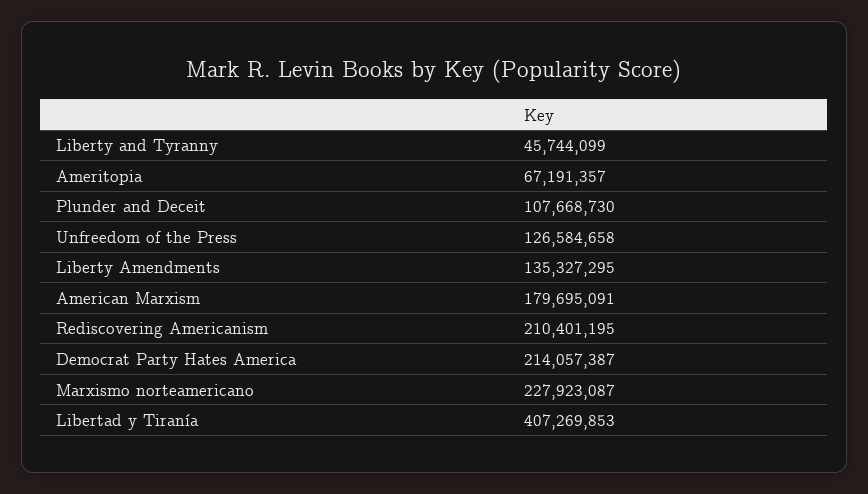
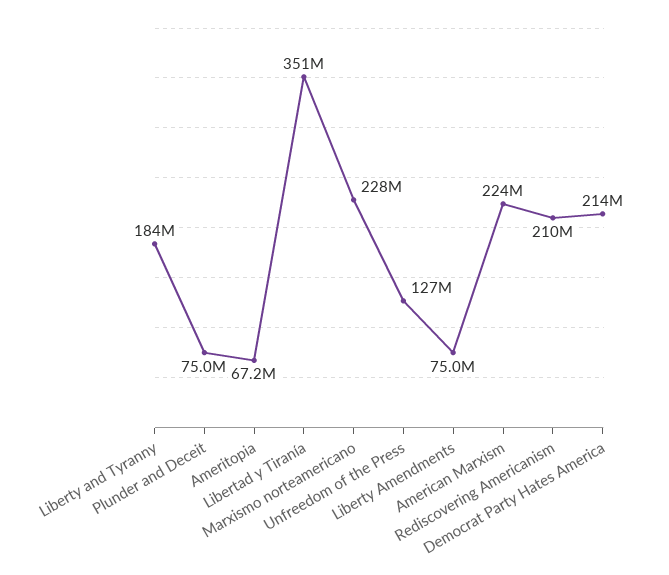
  {
-   "Liberty and Tyranny": 45744099,
+   "Liberty and Tyranny": 184000000,
    "Ameritopia": 67191357,
-   "Plunder and Deceit": 107668730,
+   "Plunder and Deceit": 75000000,
    "Unfreedom of the Press": 126584658,
-   "Liberty Amendments": 135327295,
+   "Liberty Amendments": 75000000,
-   "American Marxism": 179695091,
+   "American Marxism": 224000000,
    "Rediscovering Americanism": 210401195,
    "Democrat Party Hates America": 214057387,
    "Marxismo norteamericano": 227923087,
-   "Libertad y Tiranía": 407269853
+   "Libertad y Tiranía": 351000000
  }

